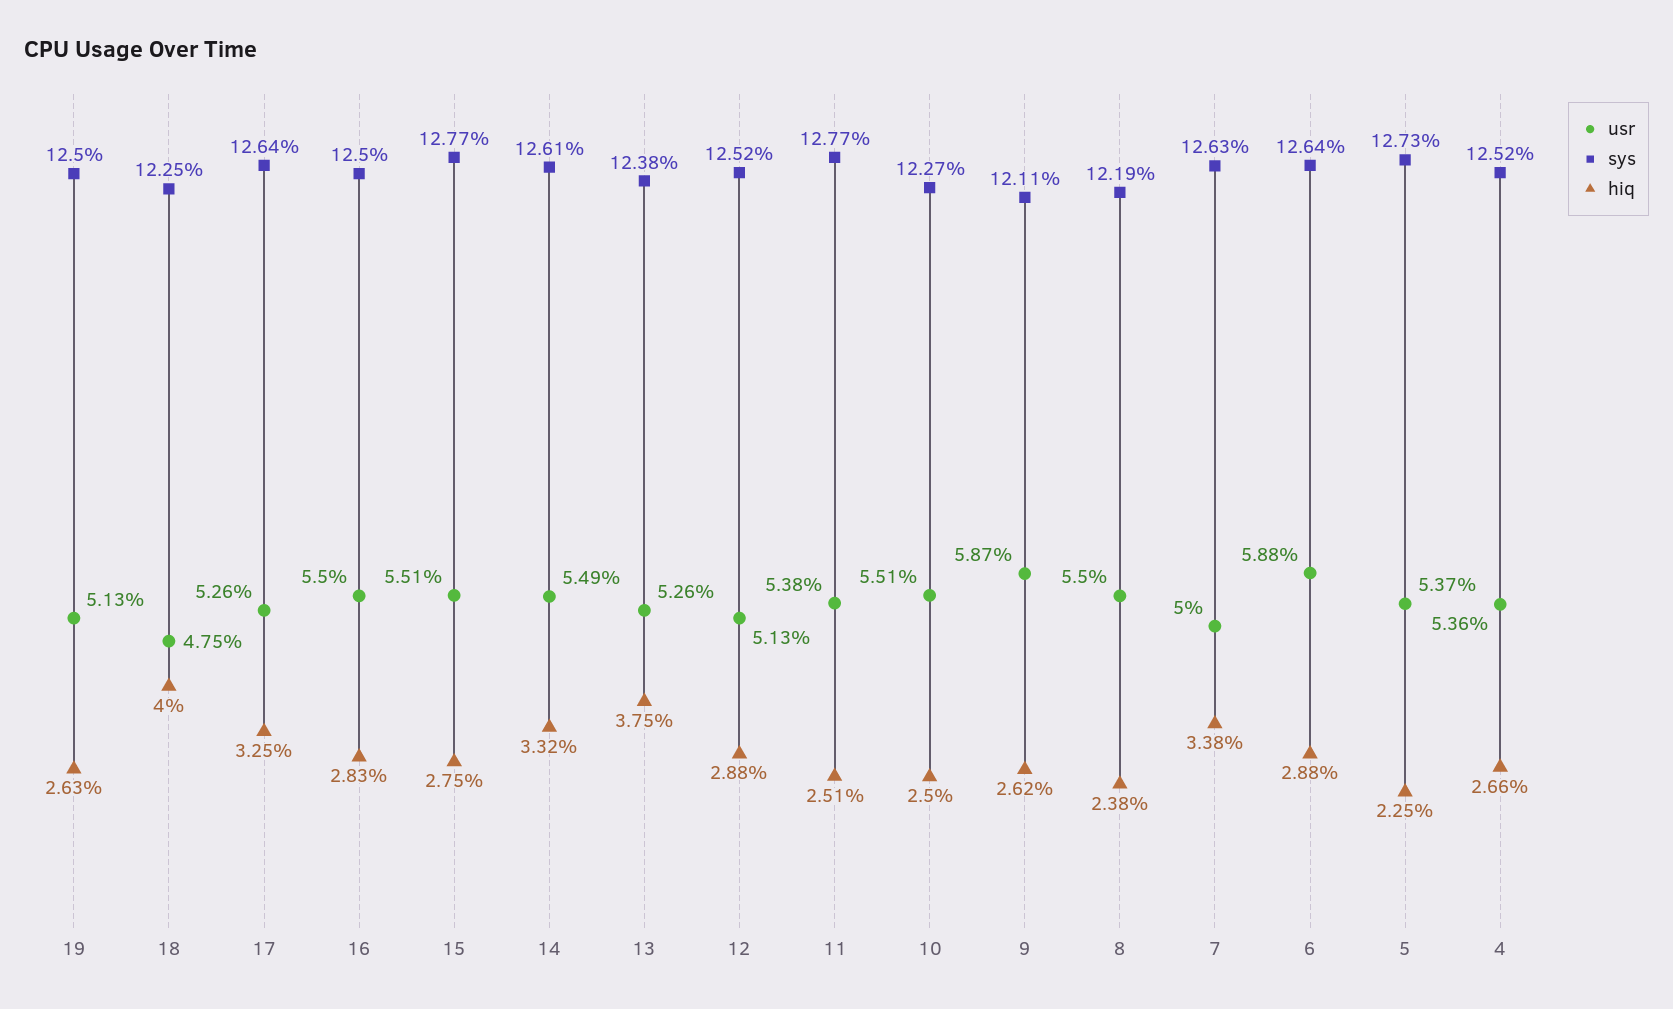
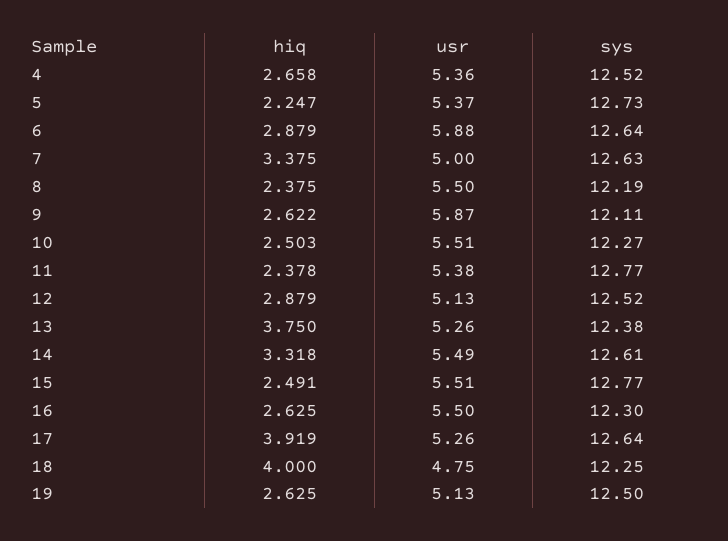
  {
    "usr": {
      "19": 5.13,
      "18": 4.75,
      "17": 5.26,
      "16": 5.5,
      "15": 5.51,
      "14": 5.49,
      "13": 5.26,
      "12": 5.13,
      "11": 5.38,
      "10": 5.51,
      "9": 5.87,
      "8": 5.5,
      "7": 5,
      "6": 5.88,
      "5": 5.37,
      "4": 5.36
    },
    "sys": {
      "19": 12.5,
      "18": 12.25,
      "17": 12.64,
-     "16": 12.5,
+     "16": 12.3,
      "15": 12.77,
      "14": 12.61,
      "13": 12.38,
      "12": 12.52,
      "11": 12.77,
      "10": 12.27,
      "9": 12.11,
      "8": 12.19,
      "7": 12.63,
      "6": 12.64,
      "5": 12.73,
      "4": 12.52
    },
    "hiq": {
      "19": 2.625,
      "18": 4,
-     "17": 3.25,
+     "17": 3.919,
-     "16": 2.83,
+     "16": 2.625,
-     "15": 2.75,
+     "15": 2.491,
      "14": 3.318,
      "13": 3.75,
      "12": 2.879,
-     "11": 2.51,
+     "11": 2.378,
      "10": 2.503,
      "9": 2.622,
      "8": 2.375,
      "7": 3.375,
      "6": 2.879,
      "5": 2.247,
      "4": 2.658
    }
  }

